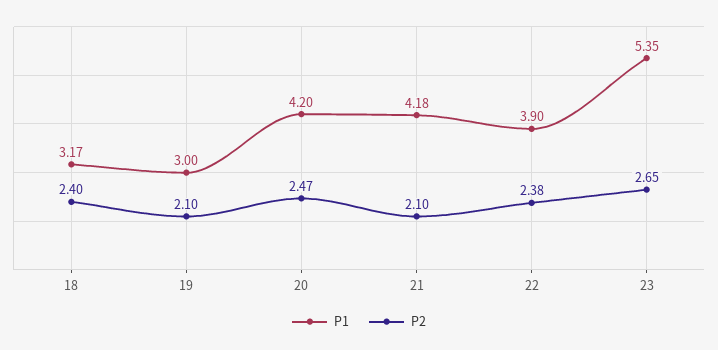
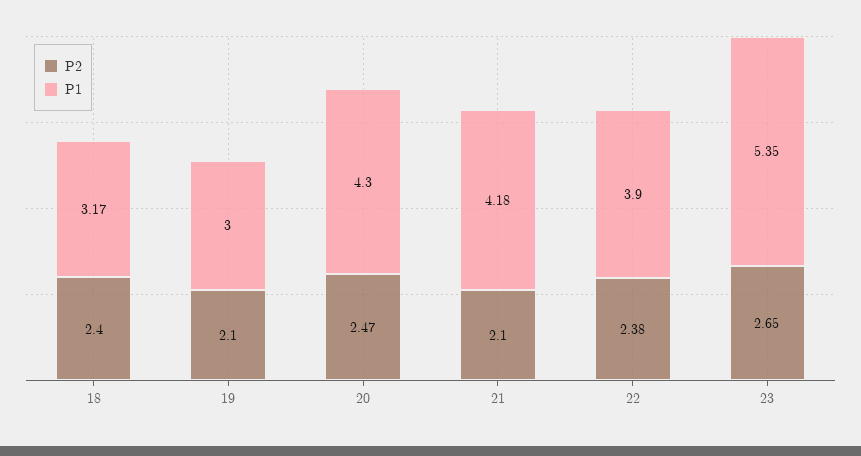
  {
    "P1": {
      "18": 3.17,
      "19": 3,
-     "20": 4.2,
+     "20": 4.3,
      "21": 4.18,
      "22": 3.9,
      "23": 5.35
    },
    "P2": {
      "18": 2.4,
      "19": 2.1,
      "20": 2.47,
      "21": 2.1,
      "22": 2.38,
      "23": 2.65
    }
  }

